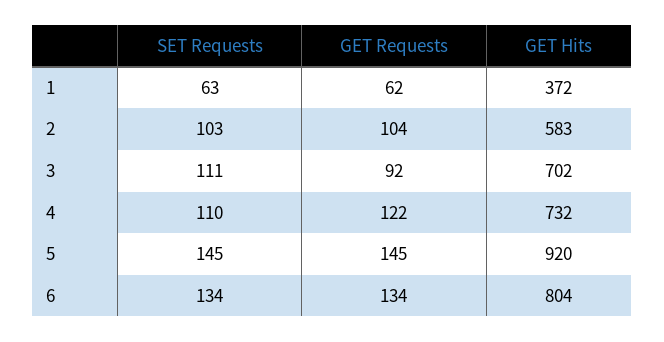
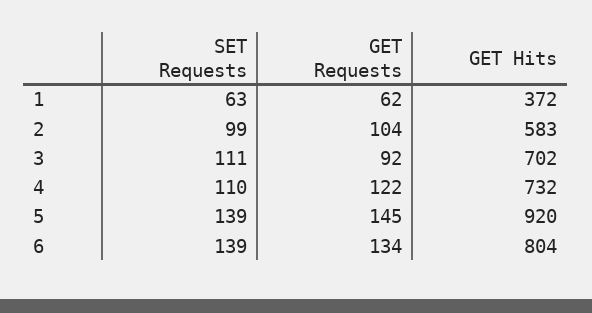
  {
    "SET Requests": {
      "1": 63,
-     "2": 103,
+     "2": 99,
      "3": 111,
      "4": 110,
-     "5": 145,
+     "5": 139,
-     "6": 134
+     "6": 139
    },
    "GET Requests": {
      "1": 62,
      "2": 104,
      "3": 92,
      "4": 122,
      "5": 145,
      "6": 134
    },
    "GET Hits": {
      "1": 372,
      "2": 583,
      "3": 702,
      "4": 732,
      "5": 920,
      "6": 804
    }
  }

